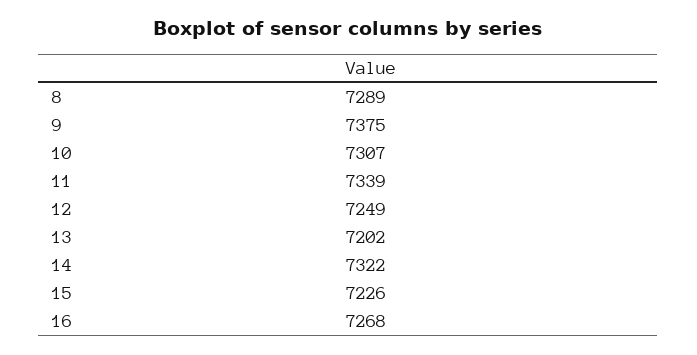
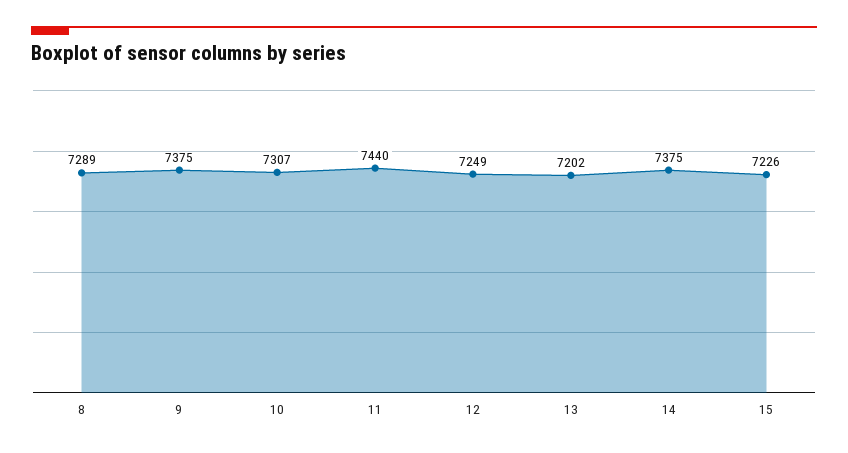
  {
    "8": 7289,
    "9": 7375,
    "10": 7307,
-   "11": 7339,
+   "11": 7440,
    "12": 7249,
    "13": 7202,
-   "14": 7322,
+   "14": 7375,
-   "15": 7226,
+   "15": 7226
-   "16": 7268
  }

